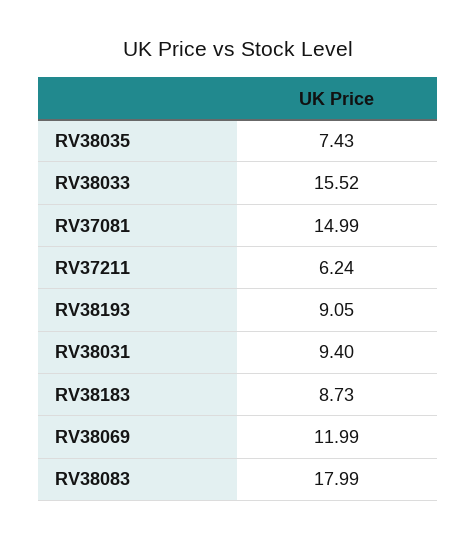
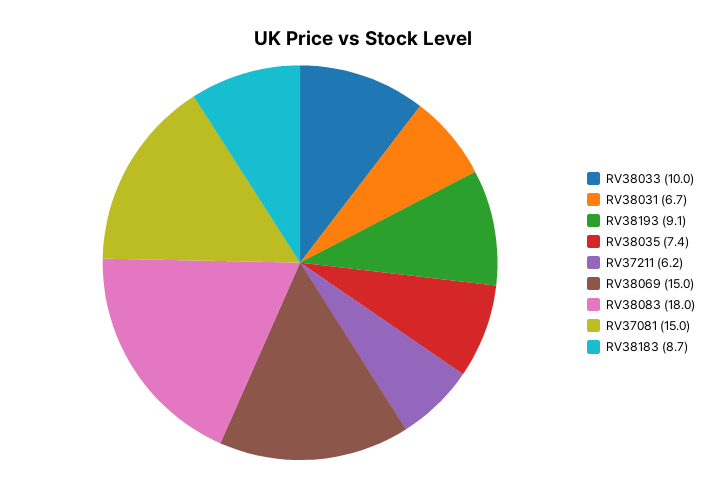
  {
    "RV38035": 7.43,
-   "RV38033": 15.52,
+   "RV38033": 10,
    "RV37081": 14.99,
    "RV37211": 6.24,
    "RV38193": 9.05,
-   "RV38031": 9.4,
+   "RV38031": 6.7,
    "RV38183": 8.73,
-   "RV38069": 11.99,
+   "RV38069": 15,
    "RV38083": 17.99
  }

